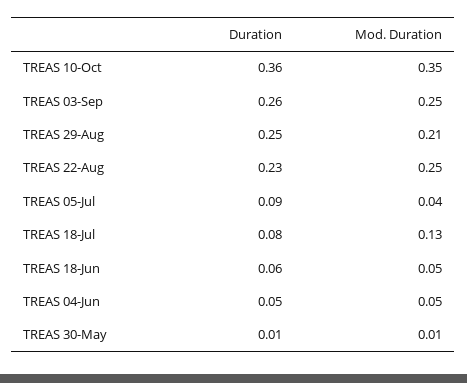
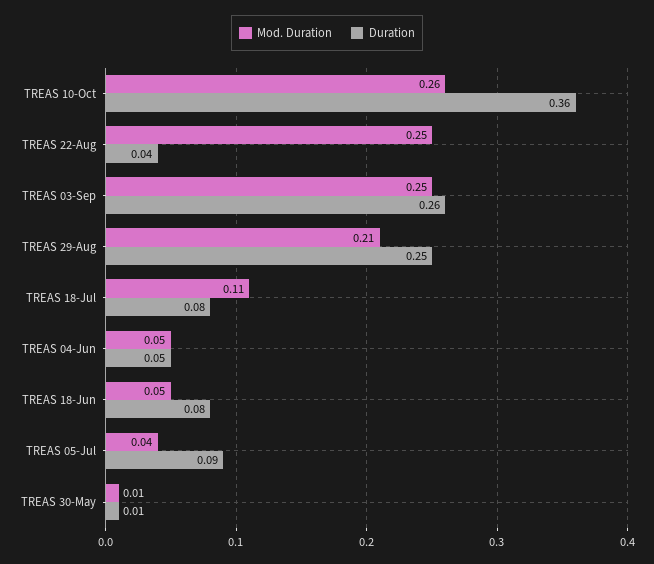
  {
    "Duration": {
      "TREAS 10-Oct": 0.36,
      "TREAS 03-Sep": 0.26,
      "TREAS 29-Aug": 0.25,
-     "TREAS 22-Aug": 0.23,
+     "TREAS 22-Aug": 0.04,
      "TREAS 05-Jul": 0.09,
      "TREAS 18-Jul": 0.08,
-     "TREAS 18-Jun": 0.06,
+     "TREAS 18-Jun": 0.08,
      "TREAS 04-Jun": 0.05,
      "TREAS 30-May": 0.01
    },
    "Mod. Duration": {
-     "TREAS 10-Oct": 0.35,
+     "TREAS 10-Oct": 0.26,
      "TREAS 03-Sep": 0.25,
      "TREAS 29-Aug": 0.21,
      "TREAS 22-Aug": 0.25,
      "TREAS 05-Jul": 0.04,
-     "TREAS 18-Jul": 0.13,
+     "TREAS 18-Jul": 0.11,
      "TREAS 18-Jun": 0.05,
      "TREAS 04-Jun": 0.05,
      "TREAS 30-May": 0.01
    }
  }

